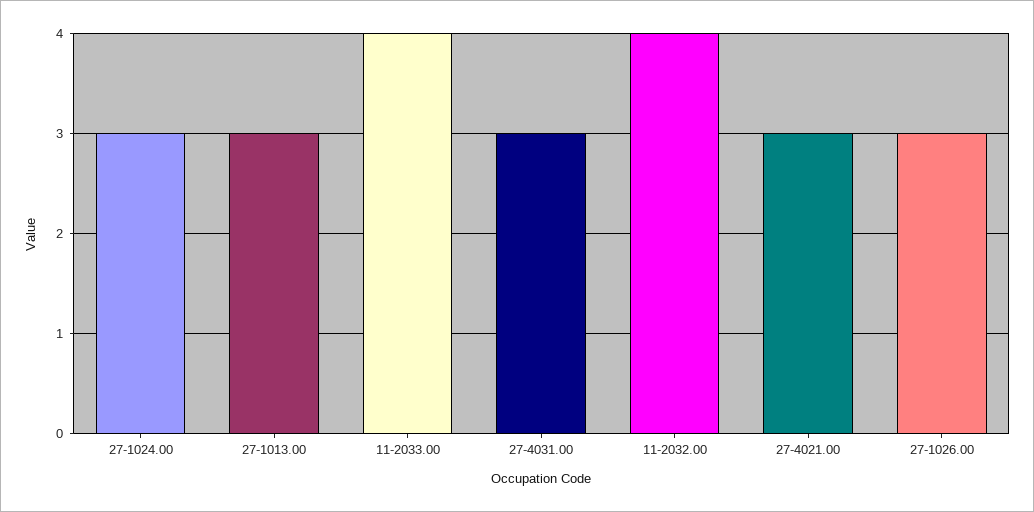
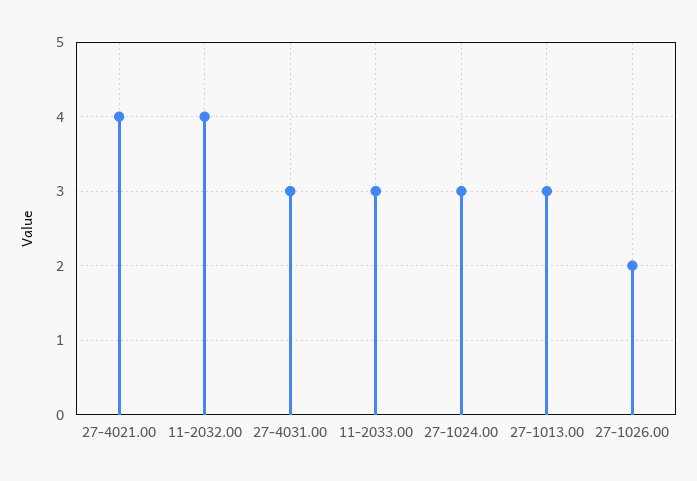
  {
    "27-1024.00": 3,
    "27-1013.00": 3,
-   "11-2033.00": 4,
+   "11-2033.00": 3,
    "27-4031.00": 3,
    "11-2032.00": 4,
-   "27-4021.00": 3,
+   "27-4021.00": 4,
-   "27-1026.00": 3
+   "27-1026.00": 2
  }

